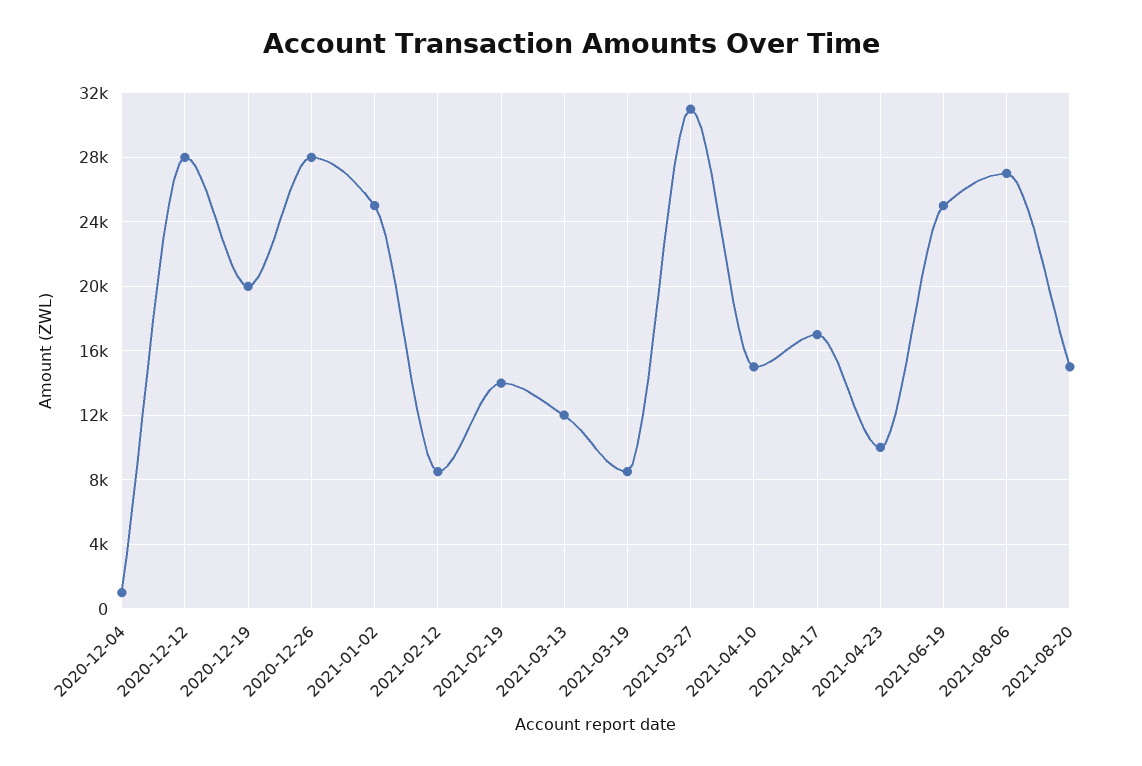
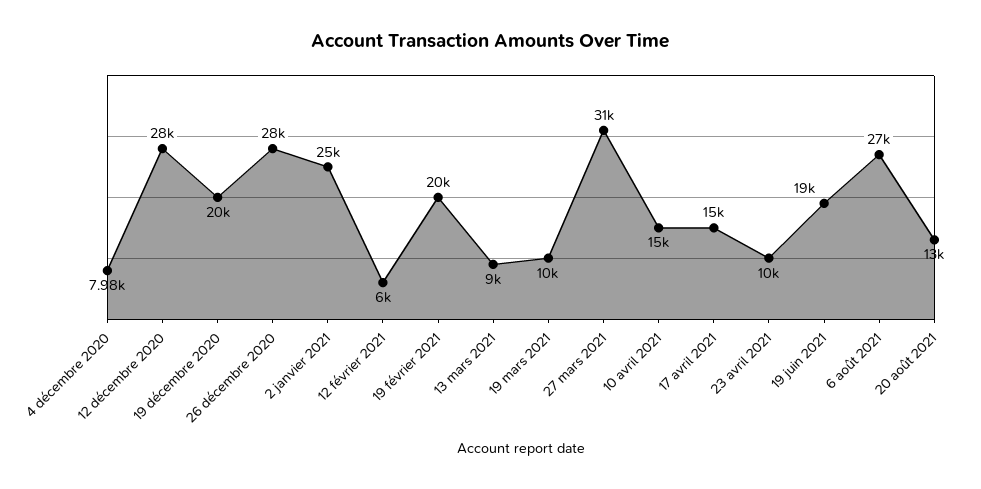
  {
-   "2020-12-04": 1000,
+   "2020-12-04": 7980,
    "2020-12-12": 28000,
    "2020-12-19": 20000,
    "2020-12-26": 28000,
    "2021-01-02": 25000,
-   "2021-02-12": 8500,
+   "2021-02-12": 6000,
-   "2021-02-19": 14000,
+   "2021-02-19": 20000,
-   "2021-03-13": 12000,
+   "2021-03-13": 9000,
-   "2021-03-19": 8500,
+   "2021-03-19": 10000,
    "2021-03-27": 31000,
    "2021-04-10": 15000,
-   "2021-04-17": 17000,
+   "2021-04-17": 15000,
    "2021-04-23": 10000,
-   "2021-06-19": 25000,
+   "2021-06-19": 19000,
    "2021-08-06": 27000,
-   "2021-08-20": 15000
+   "2021-08-20": 13000
  }

